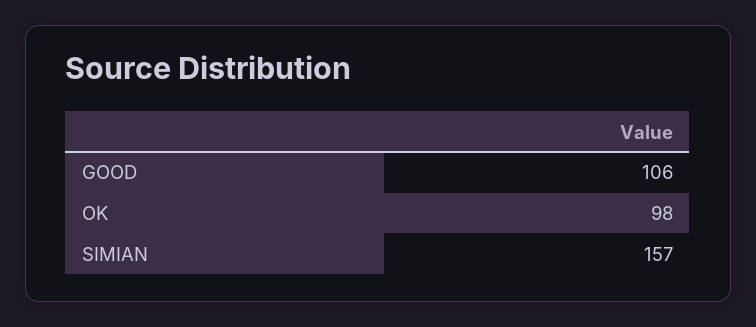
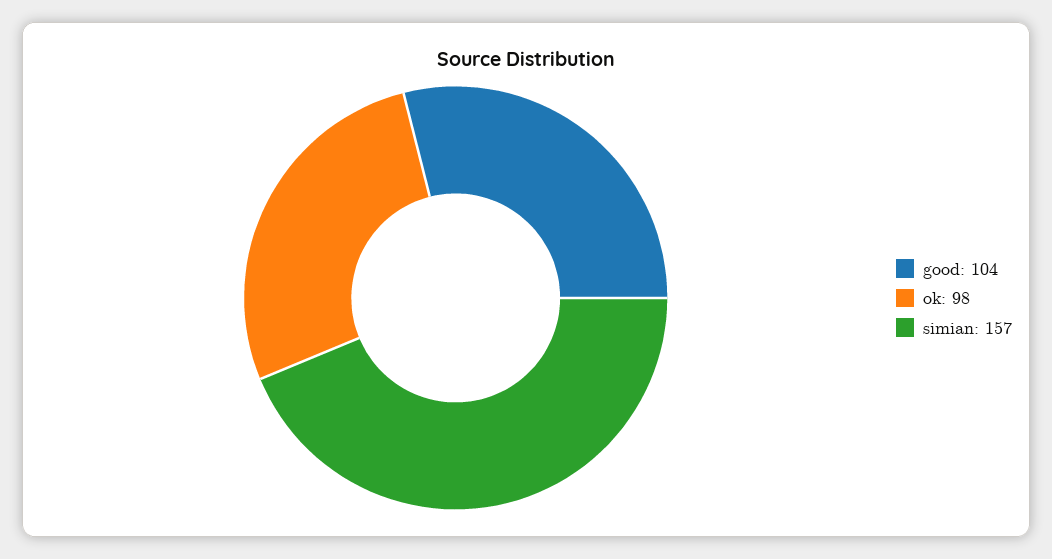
  {
-   "GOOD": 106,
+   "GOOD": 104,
    "OK": 98,
    "SIMIAN": 157
  }

